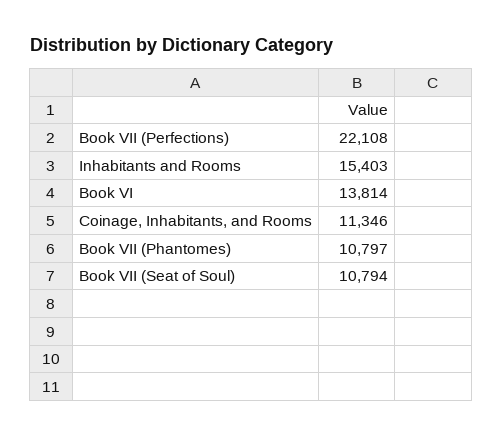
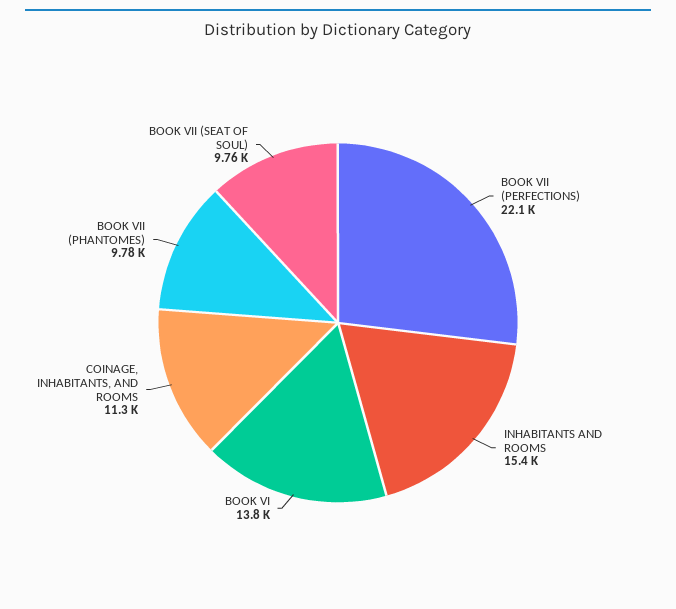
  {
    "Book VII (Perfections)": 22108,
    "Inhabitants and Rooms": 15403,
    "Book VI": 13814,
    "Coinage, Inhabitants, and Rooms": 11346,
-   "Book VII (Phantomes)": 10797,
+   "Book VII (Phantomes)": 9780,
-   "Book VII (Seat of Soul)": 10794
+   "Book VII (Seat of Soul)": 9760
  }

